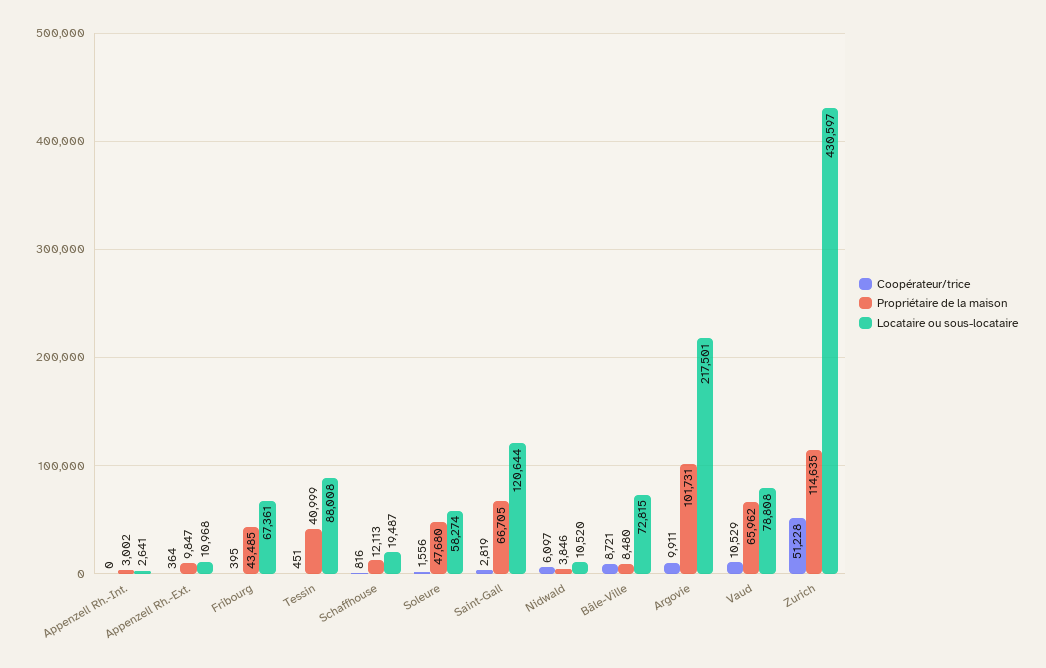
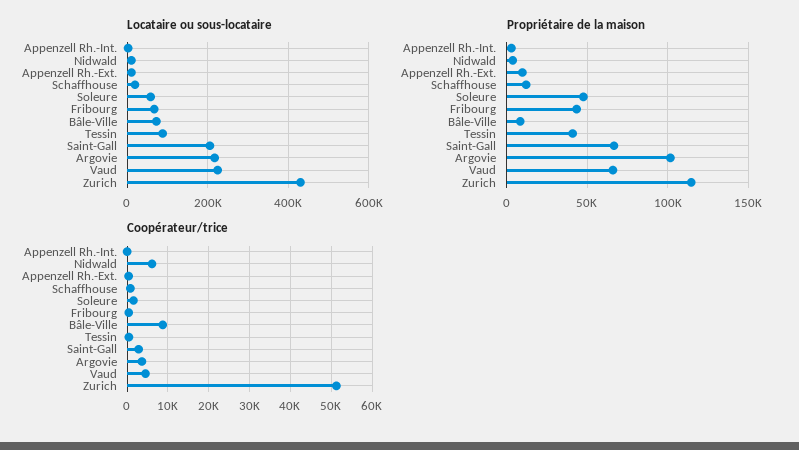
  {
    "Coopérateur/trice": {
      "Appenzell Rh.-Int.": 0,
      "Appenzell Rh.-Ext.": 364,
      "Fribourg": 395,
      "Tessin": 451,
      "Schaffhouse": 816,
      "Soleure": 1556,
      "Saint-Gall": 2819,
      "Nidwald": 6097,
      "Bâle-Ville": 8721,
-     "Argovie": 9911,
+     "Argovie": 4000,
-     "Vaud": 10529,
+     "Vaud": 4000,
      "Zurich": 51228
    },
    "Propriétaire de la maison": {
      "Appenzell Rh.-Int.": 3002,
      "Appenzell Rh.-Ext.": 9847,
      "Fribourg": 43485,
      "Tessin": 40999,
      "Schaffhouse": 12113,
      "Soleure": 47680,
      "Saint-Gall": 66705,
      "Nidwald": 3846,
      "Bâle-Ville": 8480,
      "Argovie": 101731,
      "Vaud": 65962,
      "Zurich": 114635
    },
    "Locataire ou sous-locataire": {
      "Appenzell Rh.-Int.": 2641,
      "Appenzell Rh.-Ext.": 10968,
      "Fribourg": 67361,
      "Tessin": 88008,
      "Schaffhouse": 19487,
      "Soleure": 58274,
-     "Saint-Gall": 120644,
+     "Saint-Gall": 200000,
      "Nidwald": 10520,
      "Bâle-Ville": 72815,
      "Argovie": 217501,
-     "Vaud": 78808,
+     "Vaud": 220000,
      "Zurich": 430597
    }
  }

